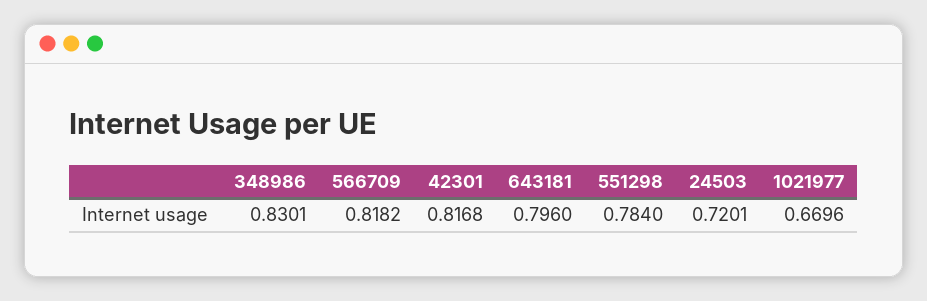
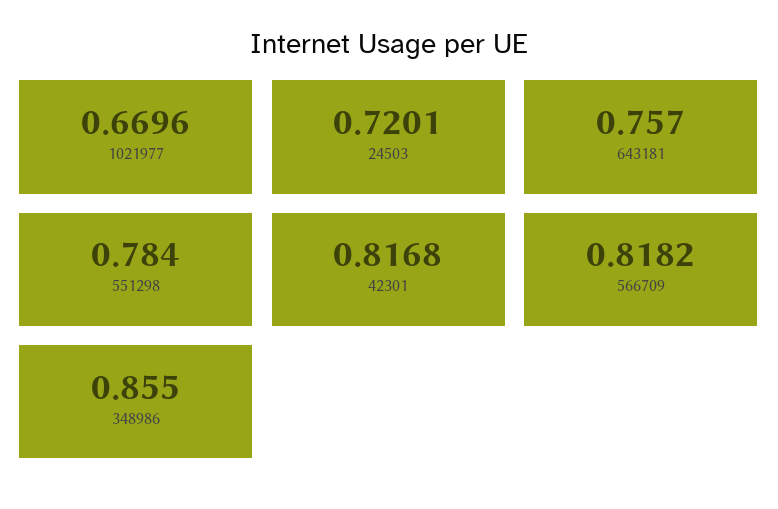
  {
-   "348986": 0.8301,
+   "348986": 0.855,
    "566709": 0.8182,
    "42301": 0.8168,
-   "643181": 0.796,
+   "643181": 0.757,
    "551298": 0.784,
    "24503": 0.7201,
    "1021977": 0.6696
  }

